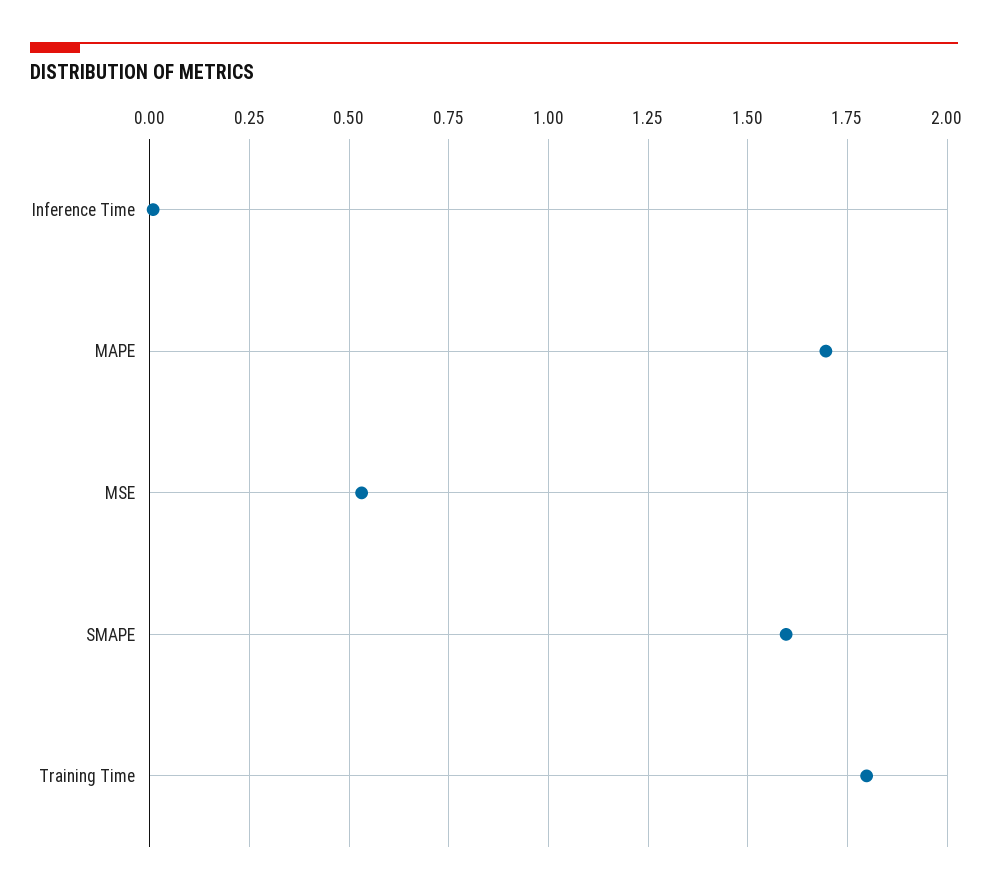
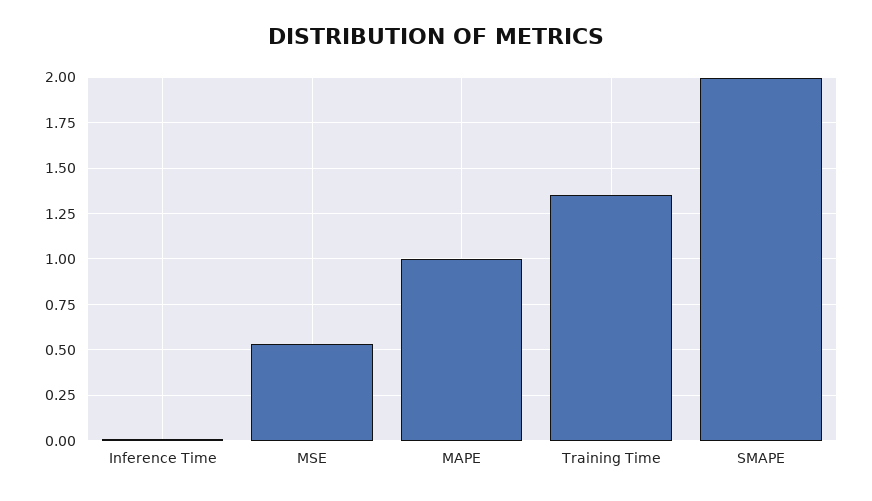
  {
    "Inference Time": 0,
-   "MAPE": 1.7,
+   "MAPE": 1,
    "MSE": 0.525,
-   "SMAPE": 1.6,
+   "SMAPE": 2,
-   "Training Time": 1.8
+   "Training Time": 1.35
  }

